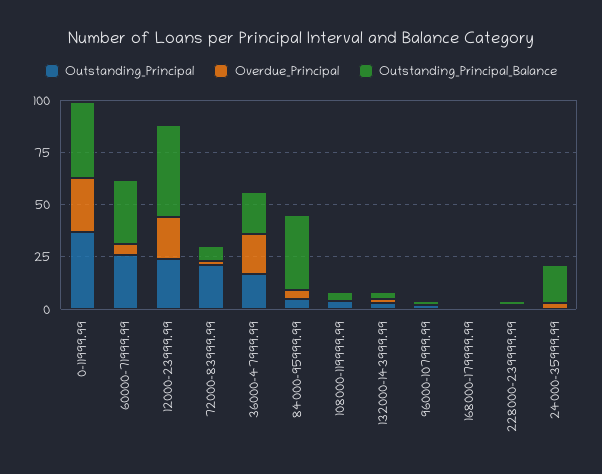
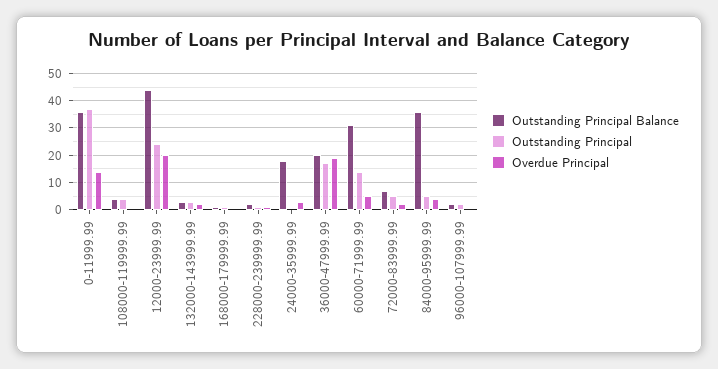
  {
    "Outstanding_Principal": {
      "0-11999.99": 35,
-     "60000-71999.99": 25,
+     "60000-71999.99": 15,
      "12000-23999.99": 25,
-     "72000-83999.99": 20,
+     "72000-83999.99": 5,
      "36000-47999.99": 15,
      "84000-95999.99": 5,
      "108000-119999.99": 5,
      "132000-143999.99": 5,
      "96000-107999.99": 0,
      "168000-179999.99": 0,
      "228000-239999.99": 0,
      "24000-35999.99": 0
    },
    "Overdue_Principal": {
-     "0-11999.99": 25,
+     "0-11999.99": 15,
      "60000-71999.99": 5,
      "12000-23999.99": 20,
      "72000-83999.99": 0,
      "36000-47999.99": 20,
      "84000-95999.99": 5,
      "108000-119999.99": 0,
      "132000-143999.99": 0,
      "96000-107999.99": 0,
      "168000-179999.99": 0,
      "228000-239999.99": 0,
      "24000-35999.99": 5
    },
    "Outstanding_Principal_Balance": {
      "0-11999.99": 35,
      "60000-71999.99": 30,
      "12000-23999.99": 45,
      "72000-83999.99": 5,
      "36000-47999.99": 20,
      "84000-95999.99": 35,
      "108000-119999.99": 5,
      "132000-143999.99": 5,
      "96000-107999.99": 0,
      "168000-179999.99": 0,
      "228000-239999.99": 0,
      "24000-35999.99": 20
    }
  }

